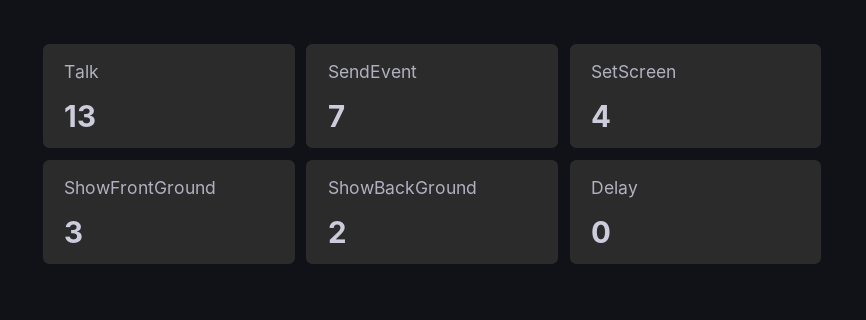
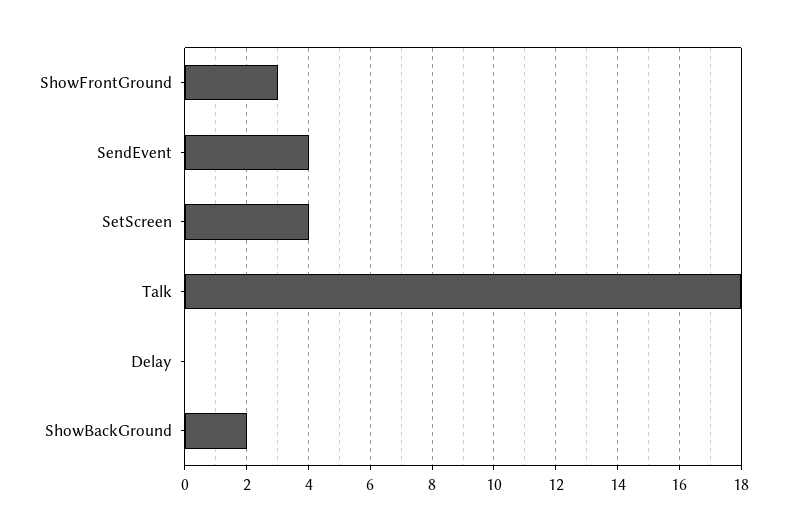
  {
-   "Talk": 13,
+   "Talk": 18,
-   "SendEvent": 7,
+   "SendEvent": 4,
    "SetScreen": 4,
    "ShowFrontGround": 3,
    "ShowBackGround": 2,
    "Delay": 0
  }

